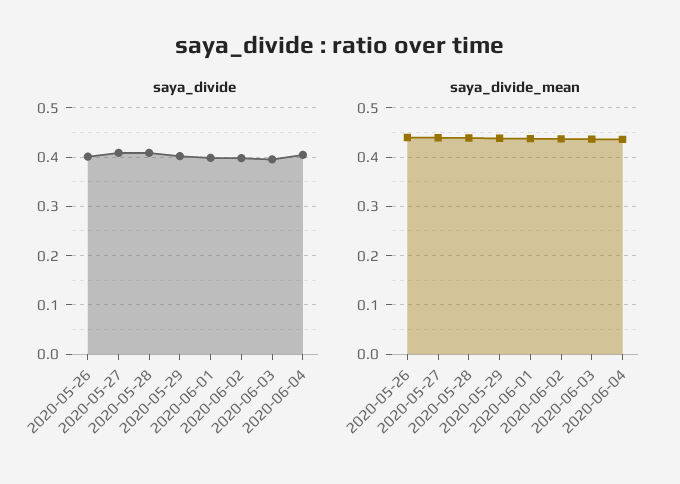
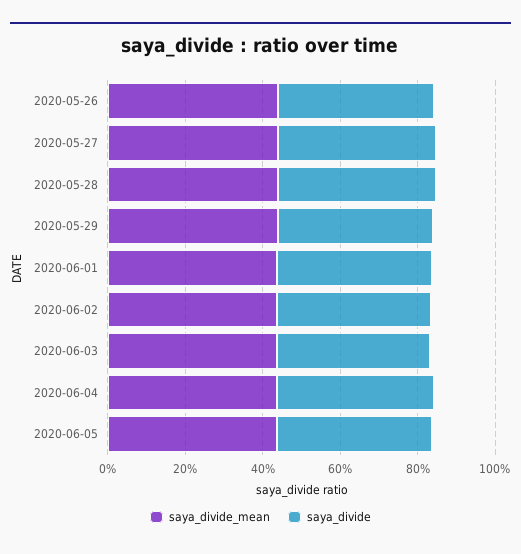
  {
    "saya_divide": {
      "2020-05-26": 0.4,
      "2020-05-27": 0.4,
      "2020-05-28": 0.4,
      "2020-05-29": 0.4,
      "2020-06-01": 0.4,
      "2020-06-02": 0.4,
      "2020-06-03": 0.4,
-     "2020-06-04": 0.4
+     "2020-06-04": 0.4,
+     "2020-06-05": 0.4
    },
    "saya_divide_mean": {
      "2020-05-26": 0.44,
      "2020-05-27": 0.44,
      "2020-05-28": 0.44,
      "2020-05-29": 0.44,
      "2020-06-01": 0.44,
      "2020-06-02": 0.44,
      "2020-06-03": 0.44,
-     "2020-06-04": 0.44
+     "2020-06-04": 0.44,
+     "2020-06-05": 0.45
    }
  }

